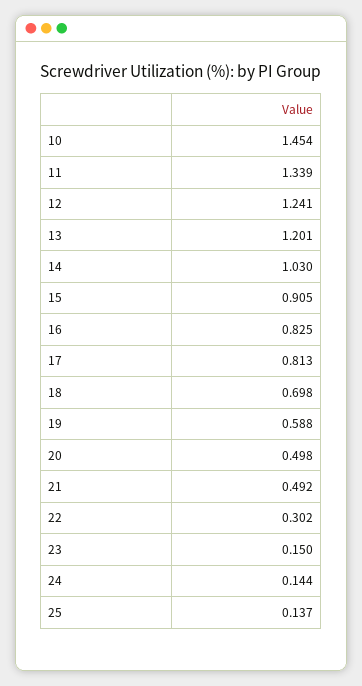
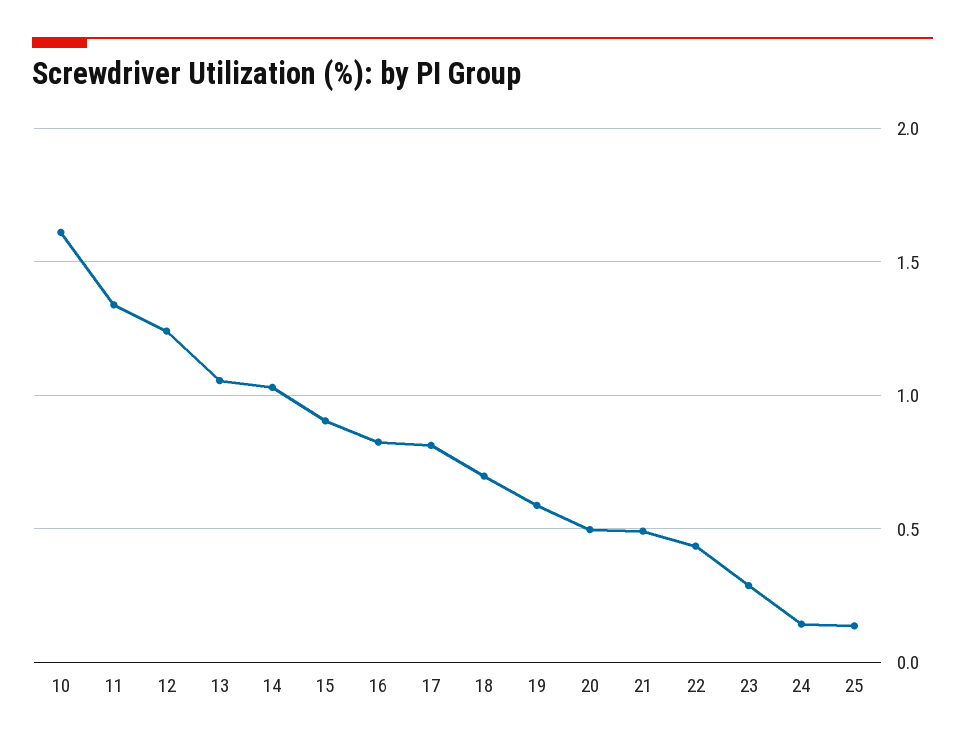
  {
-   "10": 1.454,
+   "10": 1.6,
    "11": 1.339,
    "12": 1.241,
-   "13": 1.201,
+   "13": 1.05,
    "14": 1.03,
    "15": 0.905,
    "16": 0.825,
    "17": 0.813,
    "18": 0.698,
    "19": 0.588,
    "20": 0.498,
    "21": 0.492,
-   "22": 0.302,
+   "22": 0.45,
-   "23": 0.15,
+   "23": 0.3,
    "24": 0.144,
    "25": 0.137
  }

